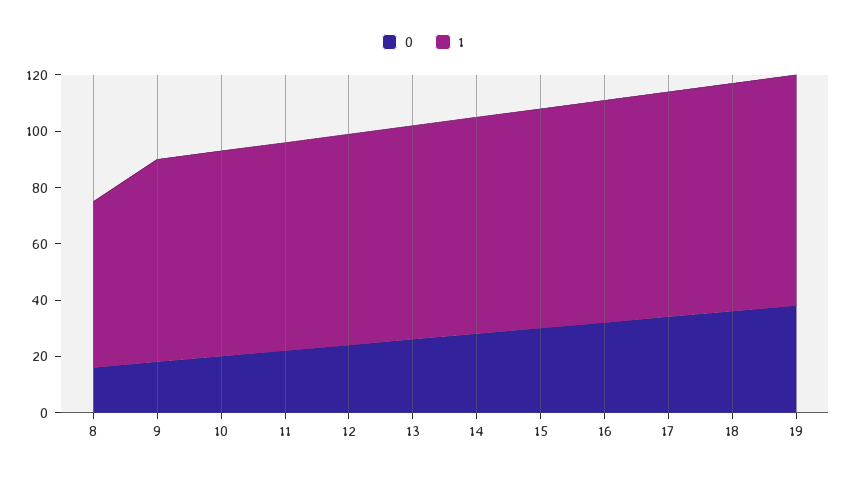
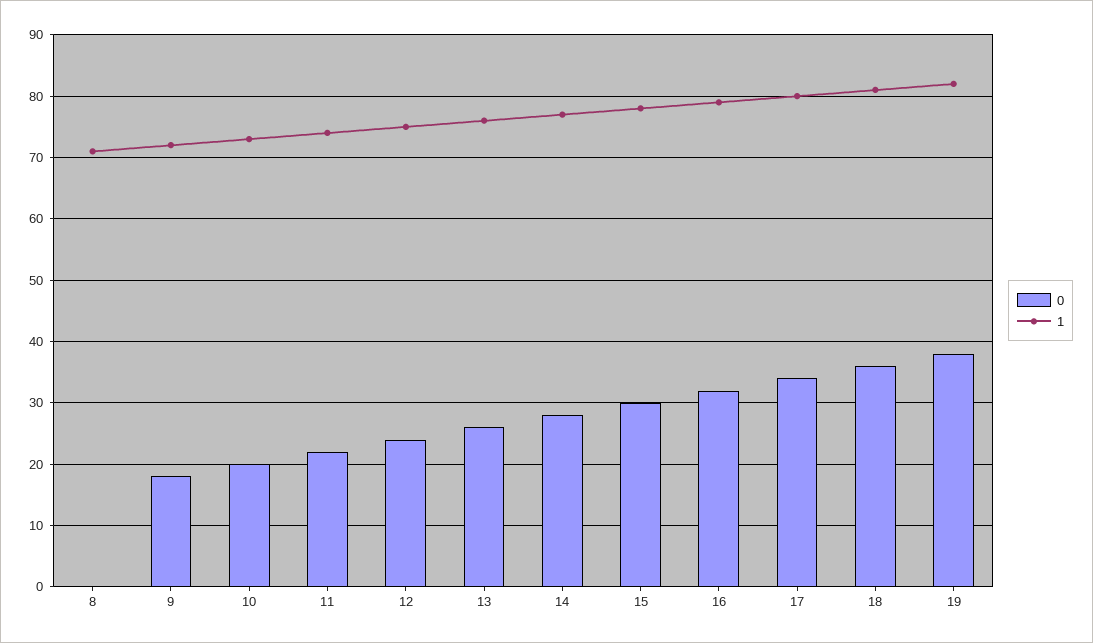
  {
    "0": {
-     "8": 15,
+     "8": 0,
      "9": 18,
      "10": 20,
      "11": 22,
      "12": 24,
      "13": 26,
      "14": 28,
      "15": 30,
      "16": 32,
      "17": 34,
      "18": 36,
      "19": 38
    },
    "1": {
-     "8": 60,
+     "8": 71,
      "9": 72,
      "10": 73,
      "11": 74,
      "12": 75,
      "13": 76,
      "14": 77,
      "15": 78,
      "16": 79,
      "17": 80,
      "18": 81,
      "19": 82
    }
  }

